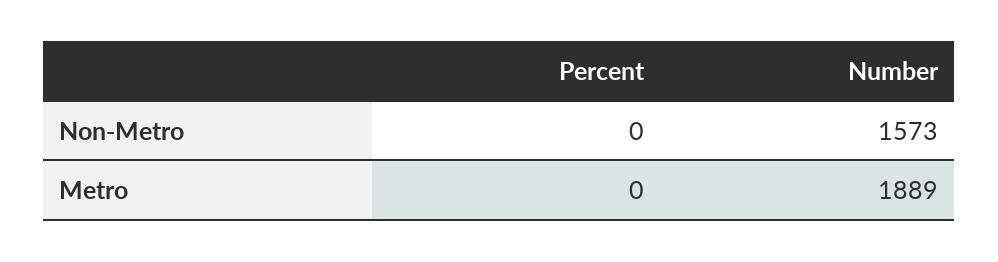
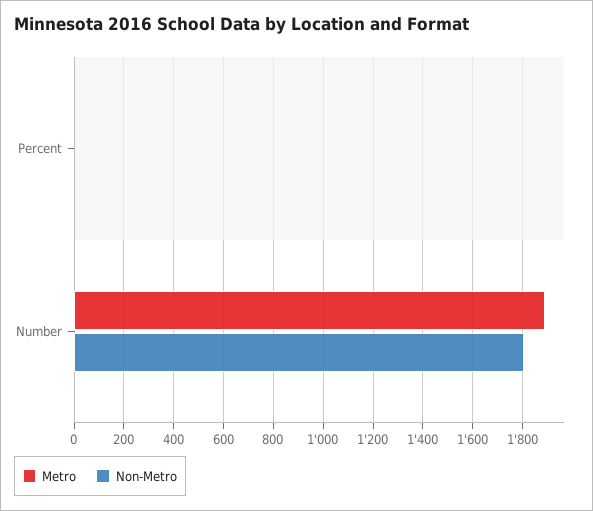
  {
    "Non-Metro": {
      "Percent": 0,
-     "Number": 1573
+     "Number": 1800
    },
    "Metro": {
      "Percent": 0,
      "Number": 1889
    }
  }

